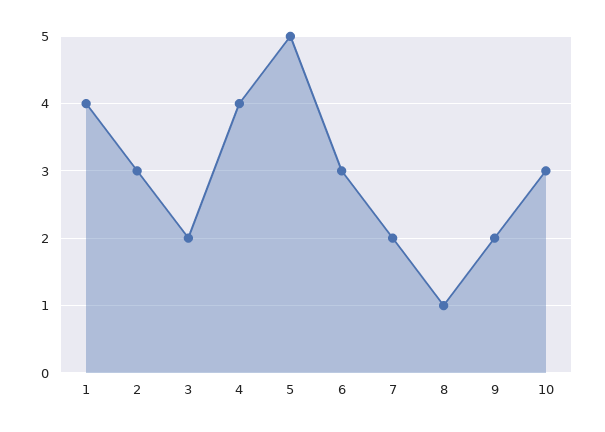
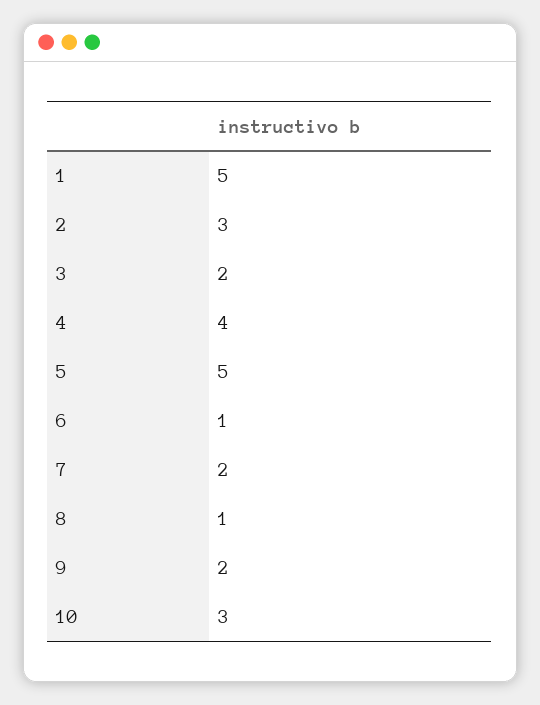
  {
-   "1": 4,
+   "1": 5,
    "2": 3,
    "3": 2,
    "4": 4,
    "5": 5,
-   "6": 3,
+   "6": 1,
    "7": 2,
    "8": 1,
    "9": 2,
    "10": 3
  }

